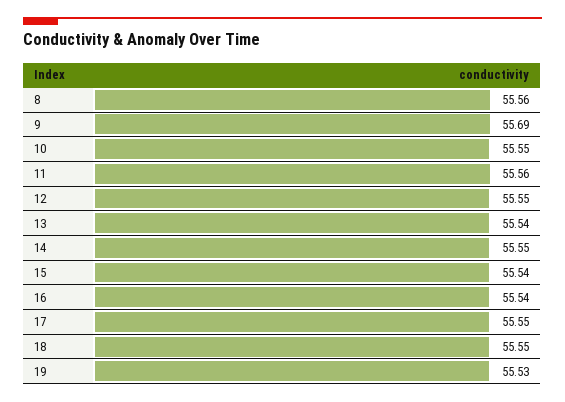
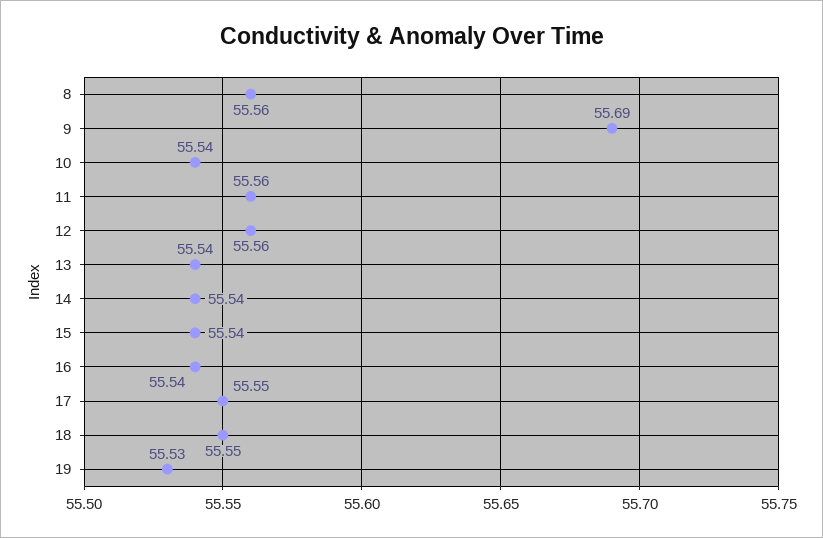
  {
    "8": 55.56,
    "9": 55.69,
-   "10": 55.55,
+   "10": 55.54,
    "11": 55.56,
-   "12": 55.55,
+   "12": 55.56,
    "13": 55.54,
-   "14": 55.55,
+   "14": 55.54,
    "15": 55.54,
    "16": 55.54,
    "17": 55.55,
    "18": 55.55,
    "19": 55.53
  }

